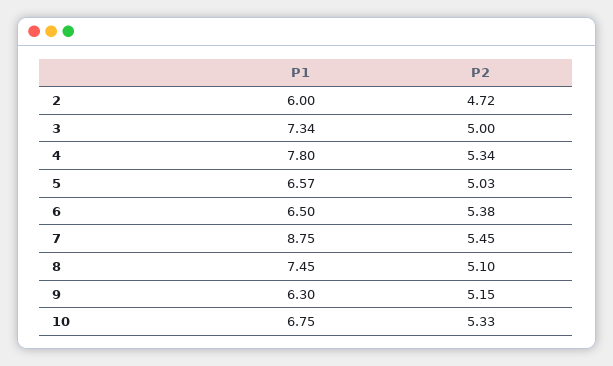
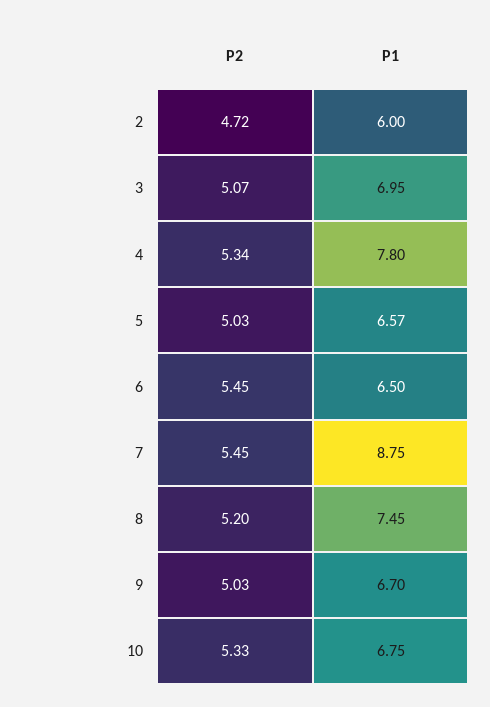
  {
    "P1": {
      "2": 6,
-     "3": 7.34,
+     "3": 6.95,
      "4": 7.8,
      "5": 6.57,
      "6": 6.5,
      "7": 8.75,
      "8": 7.45,
-     "9": 6.3,
+     "9": 6.7,
      "10": 6.75
    },
    "P2": {
      "2": 4.72,
-     "3": 5,
+     "3": 5.07,
      "4": 5.34,
      "5": 5.03,
-     "6": 5.38,
+     "6": 5.45,
      "7": 5.45,
-     "8": 5.1,
+     "8": 5.2,
-     "9": 5.15,
+     "9": 5.03,
      "10": 5.33
    }
  }

